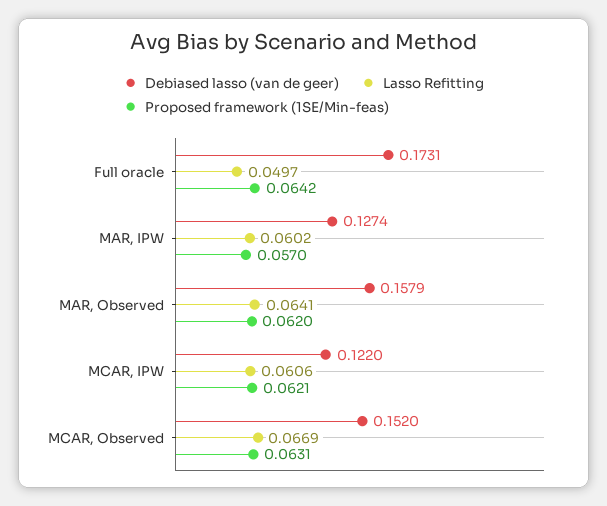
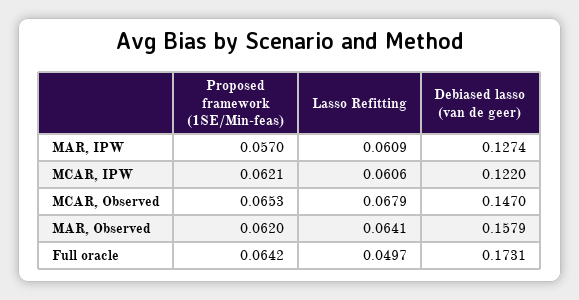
  {
    "Debiased lasso (van de geer)": {
      "Full oracle": 0.1731,
      "MAR, IPW": 0.1274,
      "MAR, Observed": 0.1579,
      "MCAR, IPW": 0.122,
-     "MCAR, Observed": 0.152
+     "MCAR, Observed": 0.147
    },
    "Lasso Refitting": {
      "Full oracle": 0.0497,
-     "MAR, IPW": 0.0602,
+     "MAR, IPW": 0.0609,
      "MAR, Observed": 0.0641,
      "MCAR, IPW": 0.0606,
-     "MCAR, Observed": 0.0669
+     "MCAR, Observed": 0.0679
    },
    "Proposed framework (1SE/Min-feas)": {
      "Full oracle": 0.0642,
      "MAR, IPW": 0.057,
      "MAR, Observed": 0.062,
      "MCAR, IPW": 0.0621,
-     "MCAR, Observed": 0.0631
+     "MCAR, Observed": 0.0653
    }
  }

